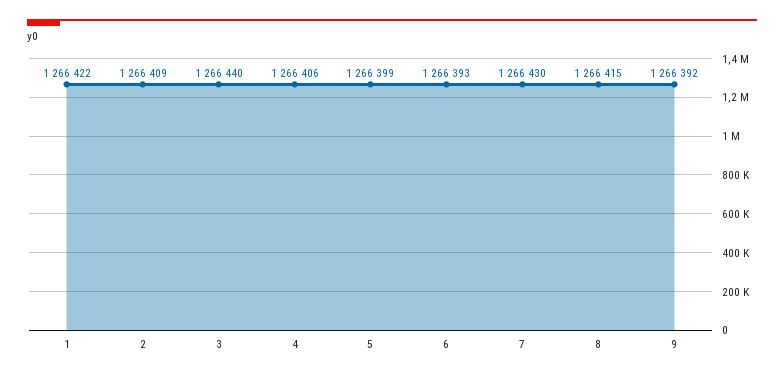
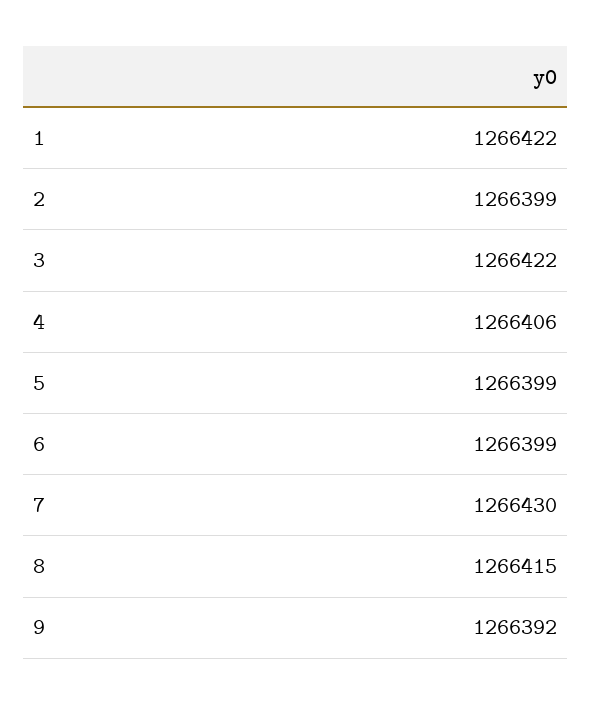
  {
    "1": 1266422,
-   "2": 1266409,
+   "2": 1266399,
-   "3": 1266440,
+   "3": 1266422,
    "4": 1266406,
    "5": 1266399,
-   "6": 1266393,
+   "6": 1266399,
    "7": 1266430,
    "8": 1266415,
    "9": 1266392
  }

